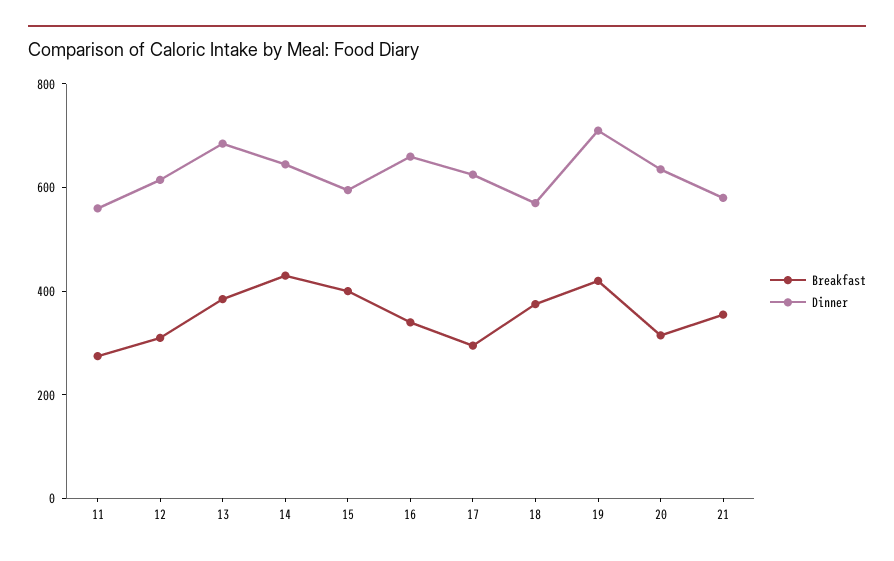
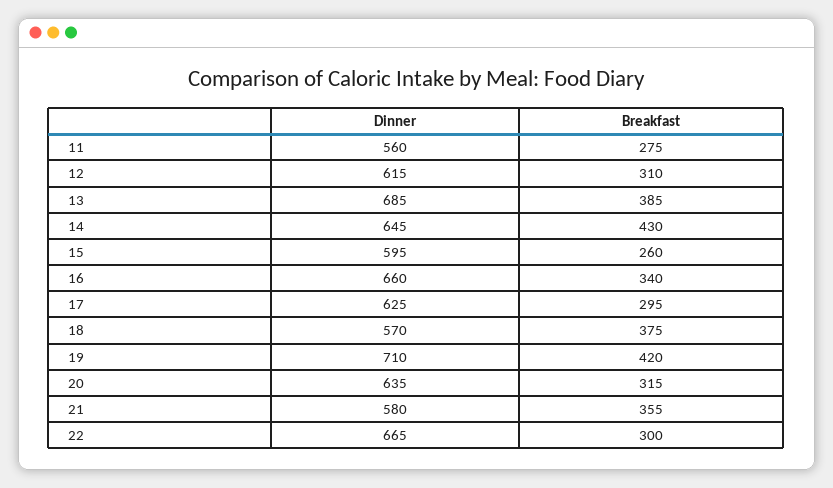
  {
    "Breakfast": {
      "11": 275,
      "12": 310,
      "13": 385,
      "14": 430,
-     "15": 400,
+     "15": 260,
      "16": 340,
      "17": 295,
      "18": 375,
      "19": 420,
      "20": 315,
-     "21": 355
+     "21": 355,
+     "22": 300
    },
    "Dinner": {
      "11": 560,
      "12": 615,
      "13": 685,
      "14": 645,
      "15": 595,
      "16": 660,
      "17": 625,
      "18": 570,
      "19": 710,
      "20": 635,
-     "21": 580
+     "21": 580,
+     "22": 665
    }
  }

